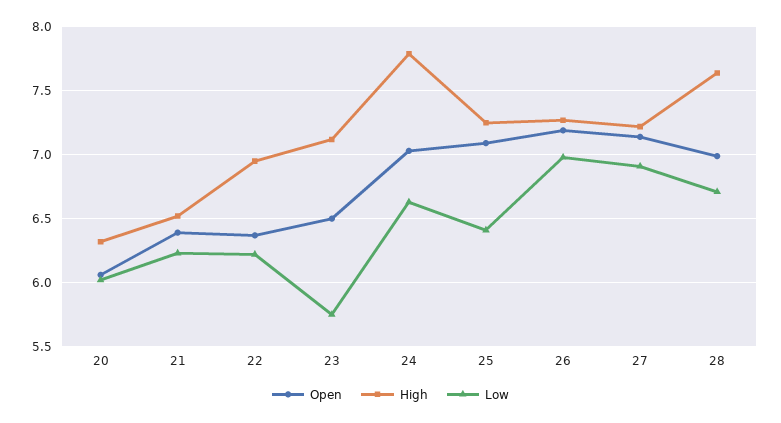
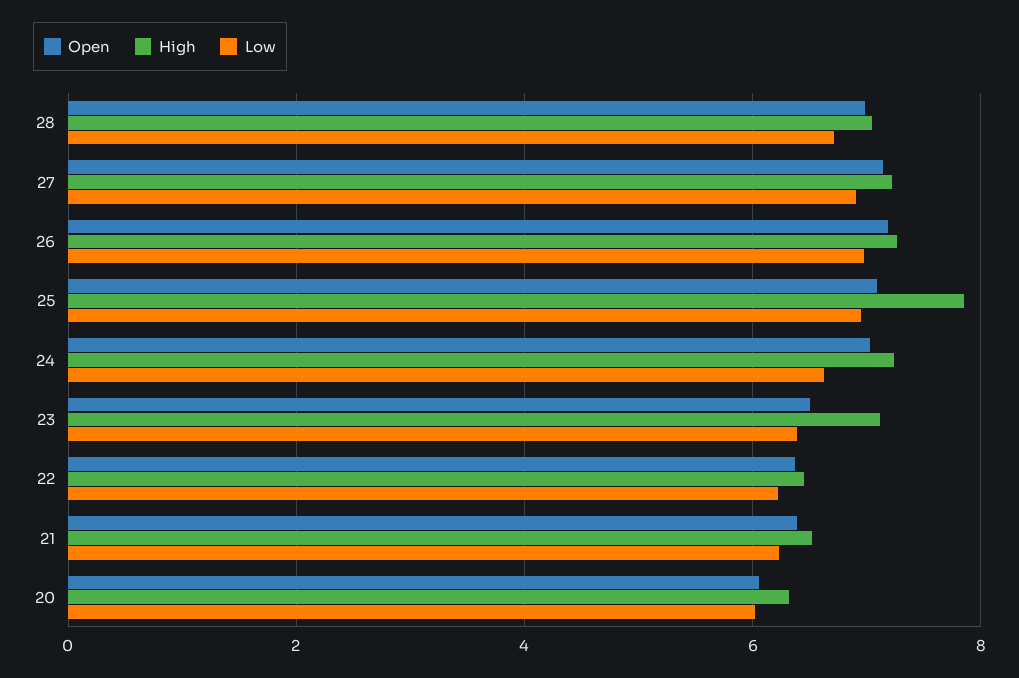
  {
    "Open": {
      "20": 6.05,
      "21": 6.4,
      "22": 6.35,
      "23": 6.5,
      "24": 7.05,
      "25": 7.1,
      "26": 7.2,
      "27": 7.15,
      "28": 7
    },
    "High": {
      "20": 6.3,
      "21": 6.5,
-     "22": 6.95,
+     "22": 6.4,
      "23": 7.1,
-     "24": 7.8,
+     "24": 7.2,
-     "25": 7.25,
+     "25": 7.8,
      "26": 7.25,
      "27": 7.2,
-     "28": 7.65
+     "28": 7
    },
    "Low": {
      "20": 6,
      "21": 6.25,
      "22": 6.2,
-     "23": 5.75,
+     "23": 6.4,
      "24": 6.65,
-     "25": 6.4,
+     "25": 7,
      "26": 7,
      "27": 6.9,
      "28": 6.7
    }
  }

